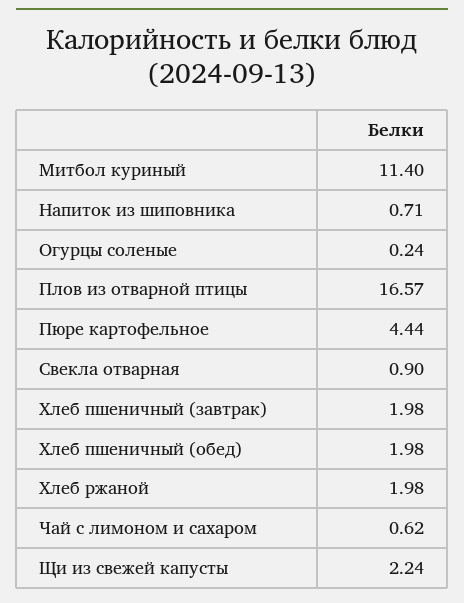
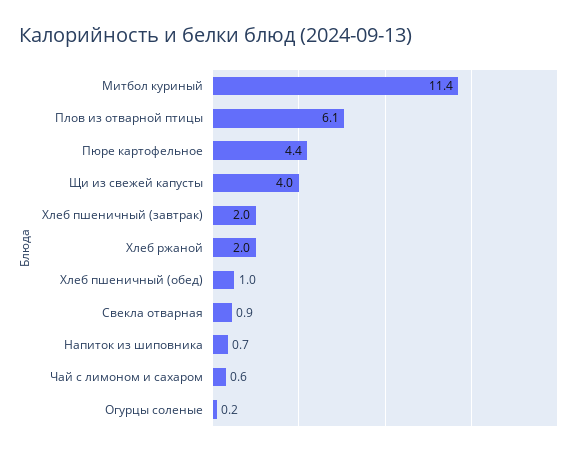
  {
    "Митбол куриный": 11.4,
    "Напиток из шиповника": 0.71,
    "Огурцы соленые": 0.24,
-   "Плов из отварной птицы": 16.57,
+   "Плов из отварной птицы": 6.1,
    "Пюре картофельное": 4.44,
    "Свекла отварная": 0.9,
    "Хлеб пшеничный (завтрак)": 1.98,
-   "Хлеб пшеничный (обед)": 1.98,
+   "Хлеб пшеничный (обед)": 1,
    "Хлеб ржаной": 1.98,
    "Чай с лимоном и сахаром": 0.62,
-   "Щи из свежей капусты": 2.24
+   "Щи из свежей капусты": 4
  }

